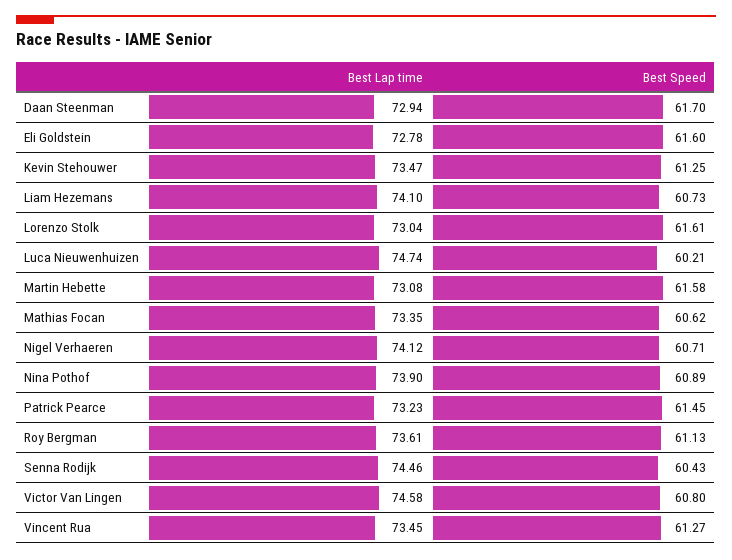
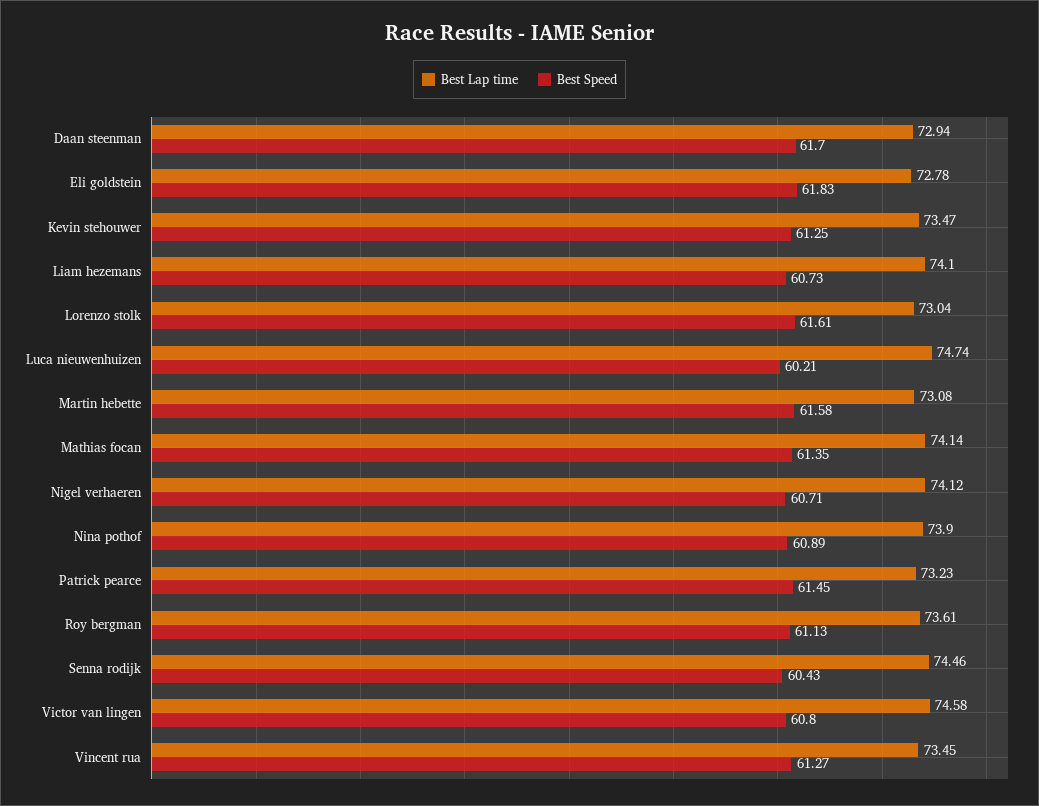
  {
    "Best Lap time": {
      "Daan Steenman": 72.94,
      "Eli Goldstein": 72.78,
      "Kevin Stehouwer": 73.47,
      "Liam Hezemans": 74.1,
      "Lorenzo Stolk": 73.04,
      "Luca Nieuwenhuizen": 74.74,
      "Martin Hebette": 73.08,
-     "Mathias Focan": 73.35,
+     "Mathias Focan": 74.14,
      "Nigel Verhaeren": 74.12,
      "Nina Pothof": 73.9,
      "Patrick Pearce": 73.23,
      "Roy Bergman": 73.61,
      "Senna Rodijk": 74.46,
      "Victor Van Lingen": 74.58,
      "Vincent Rua": 73.45
    },
    "Best Speed": {
      "Daan Steenman": 61.7,
-     "Eli Goldstein": 61.6,
+     "Eli Goldstein": 61.83,
      "Kevin Stehouwer": 61.25,
      "Liam Hezemans": 60.73,
      "Lorenzo Stolk": 61.61,
      "Luca Nieuwenhuizen": 60.21,
      "Martin Hebette": 61.58,
-     "Mathias Focan": 60.62,
+     "Mathias Focan": 61.35,
      "Nigel Verhaeren": 60.71,
      "Nina Pothof": 60.89,
      "Patrick Pearce": 61.45,
      "Roy Bergman": 61.13,
      "Senna Rodijk": 60.43,
      "Victor Van Lingen": 60.8,
      "Vincent Rua": 61.27
    }
  }

